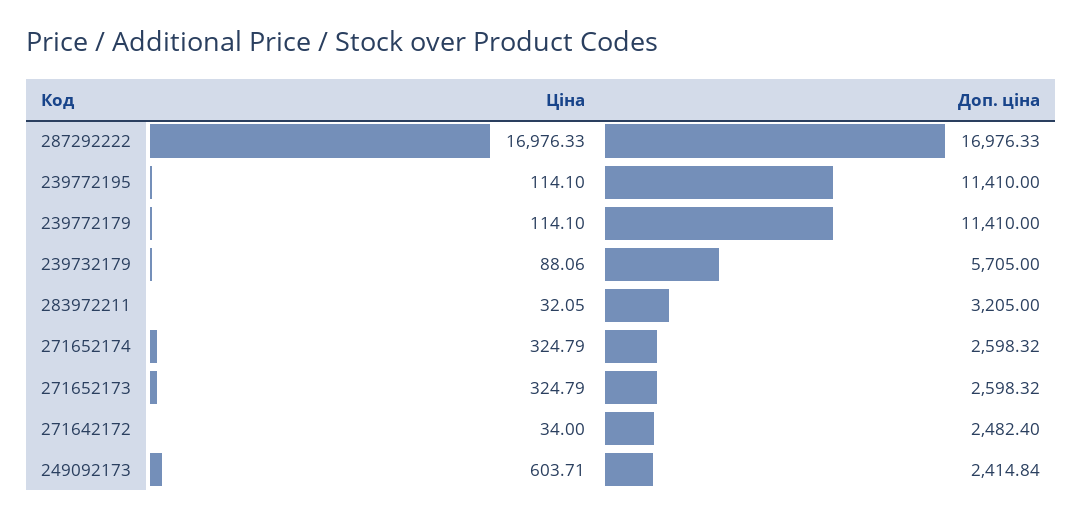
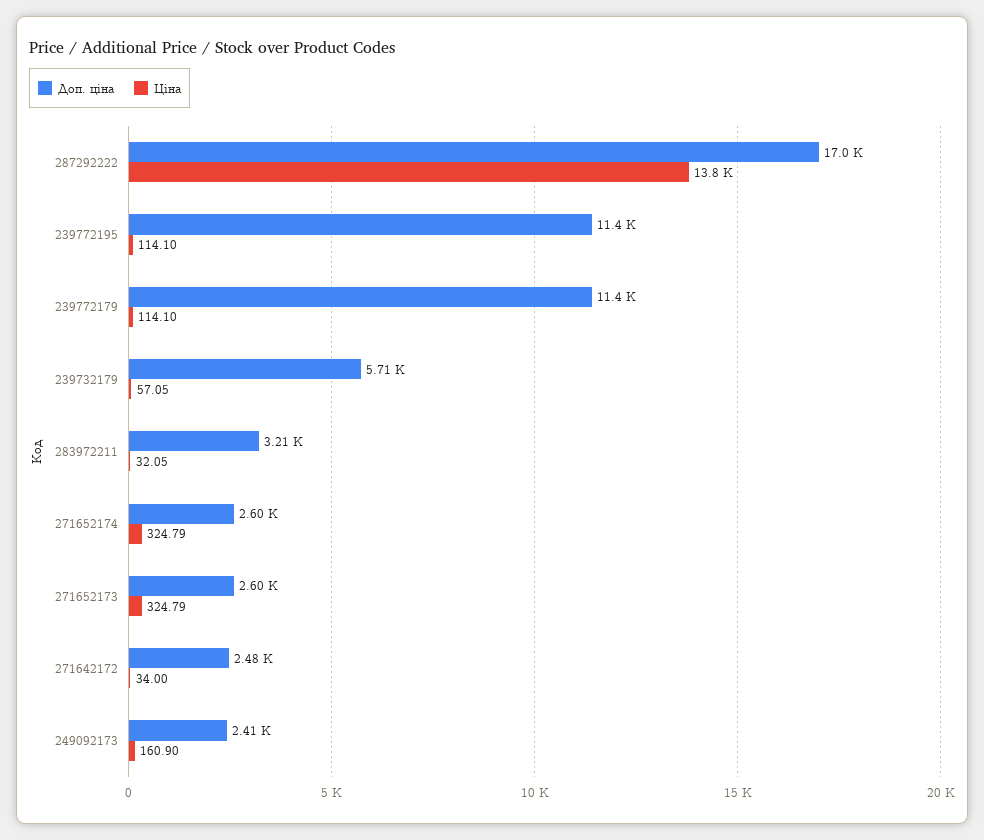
  {
    "Ціна": {
-     "287292222": 16976.33,
+     "287292222": 13800,
      "239772195": 114.1,
      "239772179": 114.1,
-     "239732179": 88.06,
+     "239732179": 57.05,
      "283972211": 32.05,
      "271652174": 324.79,
      "271652173": 324.79,
      "271642172": 34,
-     "249092173": 603.71
+     "249092173": 160.9
    },
    "Доп. ціна": {
      "287292222": 16976.33,
      "239772195": 11410,
      "239772179": 11410,
      "239732179": 5705,
      "283972211": 3205,
      "271652174": 2598.32,
      "271652173": 2598.32,
      "271642172": 2482.4,
      "249092173": 2414.84
    }
  }

